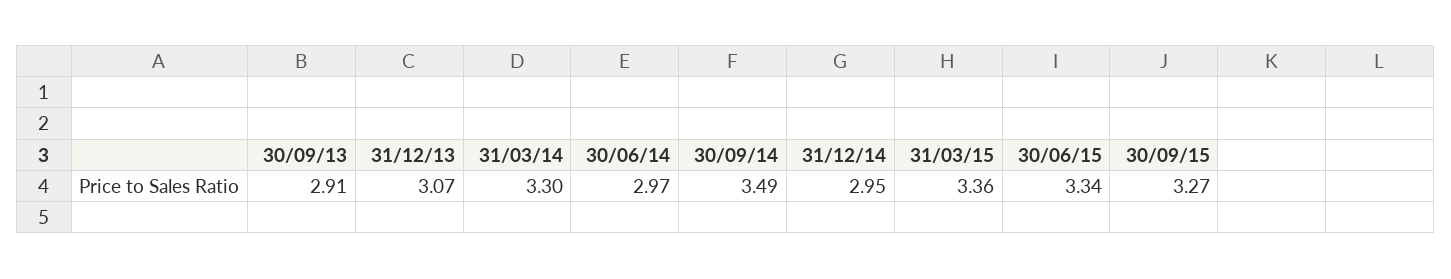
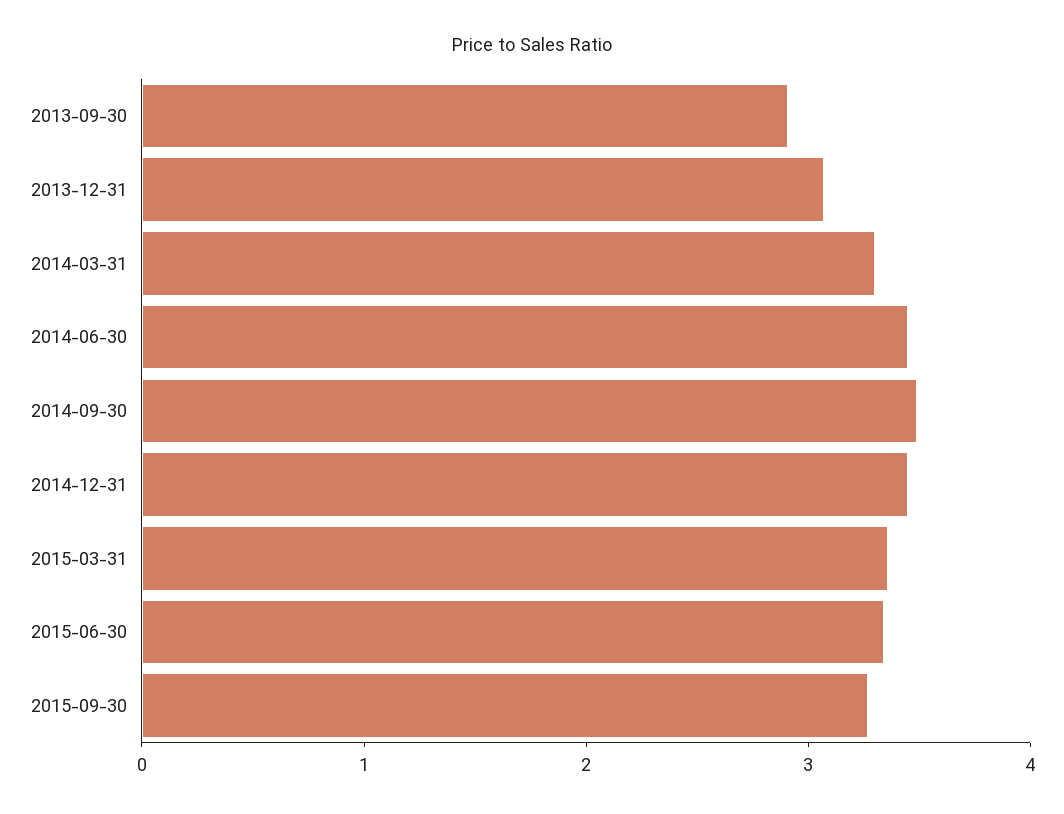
  {
    "30/09/13": 2.91,
    "31/12/13": 3.07,
    "31/03/14": 3.3,
-   "30/06/14": 2.97,
+   "30/06/14": 3.4,
    "30/09/14": 3.49,
-   "31/12/14": 2.95,
+   "31/12/14": 3.4,
    "31/03/15": 3.36,
    "30/06/15": 3.34,
    "30/09/15": 3.27
  }

